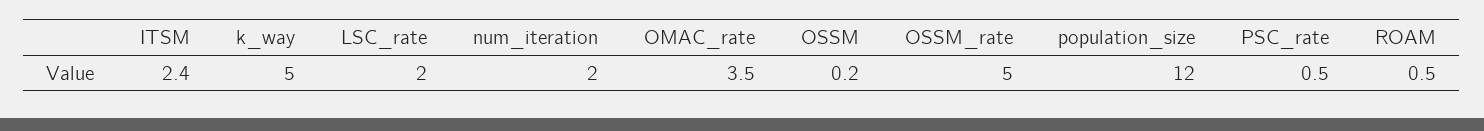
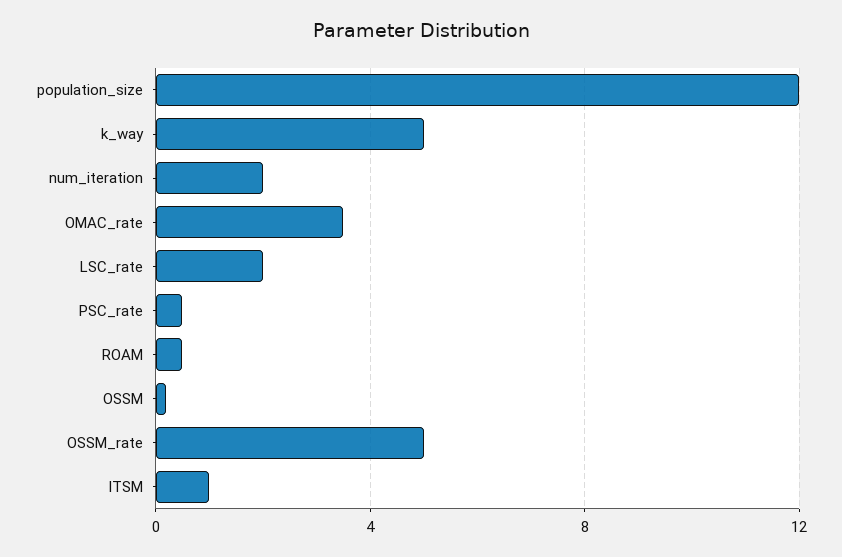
  {
-   "ITSM": 2.4,
+   "ITSM": 1,
    "k_way": 5,
    "LSC_rate": 2,
    "num_iteration": 2,
    "OMAC_rate": 3.5,
    "OSSM": 0.2,
    "OSSM_rate": 5,
    "population_size": 12,
    "PSC_rate": 0.5,
    "ROAM": 0.5
  }

